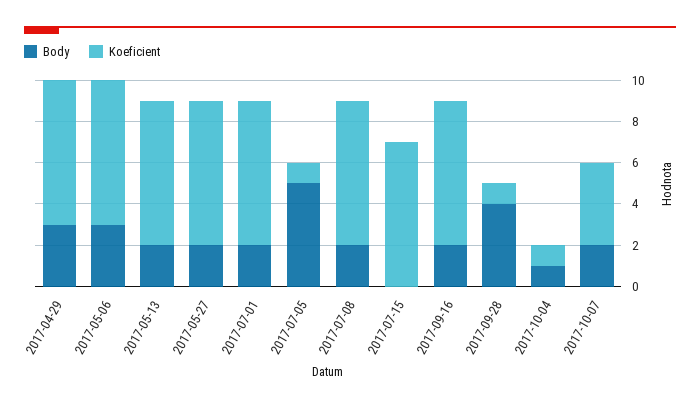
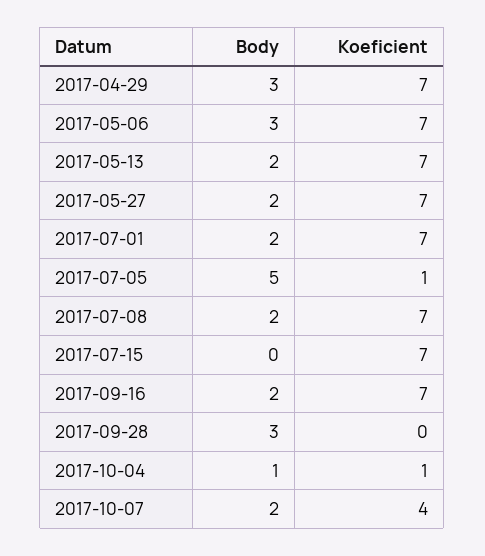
  {
    "Body": {
      "2017-04-29": 3,
      "2017-05-06": 3,
      "2017-05-13": 2,
      "2017-05-27": 2,
      "2017-07-01": 2,
      "2017-07-05": 5,
      "2017-07-08": 2,
      "2017-07-15": 0,
      "2017-09-16": 2,
-     "2017-09-28": 4,
+     "2017-09-28": 3,
      "2017-10-04": 1,
      "2017-10-07": 2
    },
    "Koeficient": {
      "2017-04-29": 7,
      "2017-05-06": 7,
      "2017-05-13": 7,
      "2017-05-27": 7,
      "2017-07-01": 7,
      "2017-07-05": 1,
      "2017-07-08": 7,
      "2017-07-15": 7,
      "2017-09-16": 7,
-     "2017-09-28": 1,
+     "2017-09-28": 0,
      "2017-10-04": 1,
      "2017-10-07": 4
    }
  }

